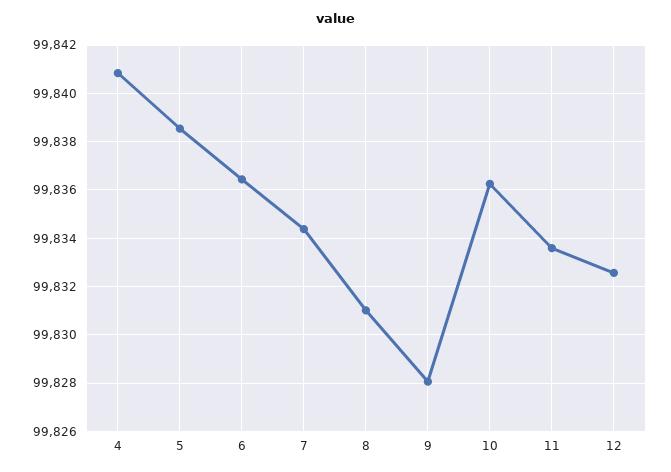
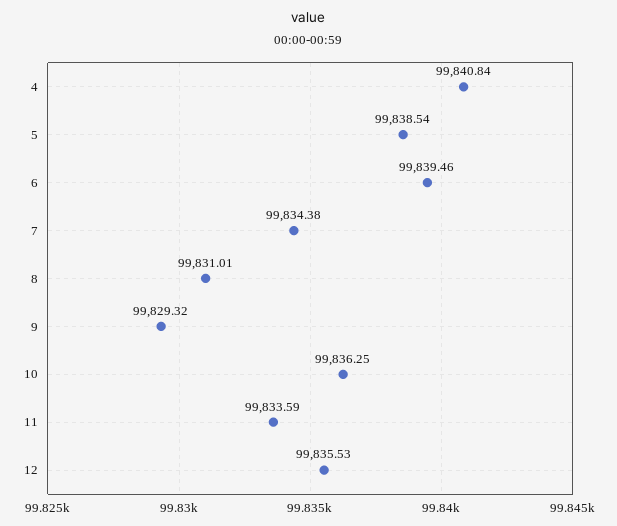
  {
    "4": 99840.84,
    "5": 99838.54,
-   "6": 99836.5,
+   "6": 99839.46,
    "7": 99834.38,
    "8": 99831.01,
-   "9": 99828,
+   "9": 99829.32,
    "10": 99836.25,
    "11": 99833.59,
-   "12": 99832.5
+   "12": 99835.53
  }

